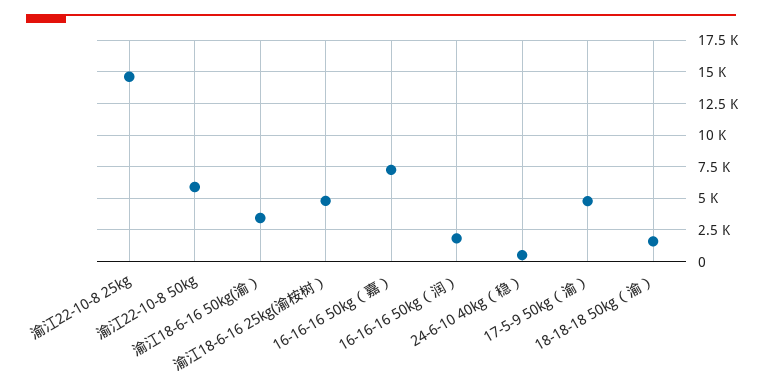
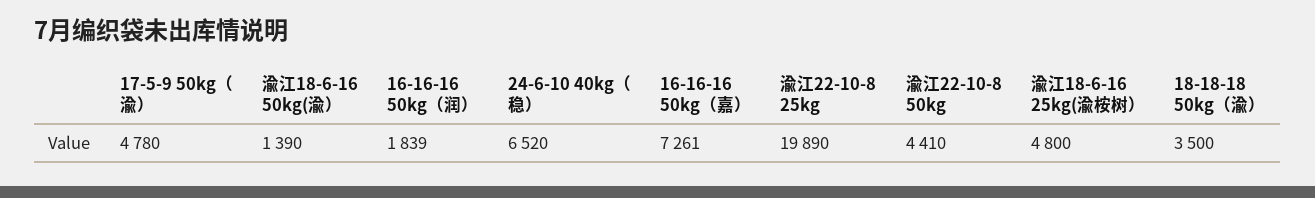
  {
-   "渝江22-10-8 25kg": 14500,
+   "渝江22-10-8 25kg": 19890,
-   "渝江22-10-8 50kg": 6000,
+   "渝江22-10-8 50kg": 4410,
-   "渝江18-6-16 50kg(渝）": 3500,
+   "渝江18-6-16 50kg(渝）": 1390,
    "渝江18-6-16 25kg(渝桉树）": 4800,
    "16-16-16 50kg（嘉）": 7261,
    "16-16-16 50kg（润）": 1839,
-   "24-6-10 40kg（稳）": 500,
+   "24-6-10 40kg（稳）": 6520,
    "17-5-9 50kg（渝）": 4780,
-   "18-18-18 50kg（渝）": 1500
+   "18-18-18 50kg（渝）": 3500
  }

